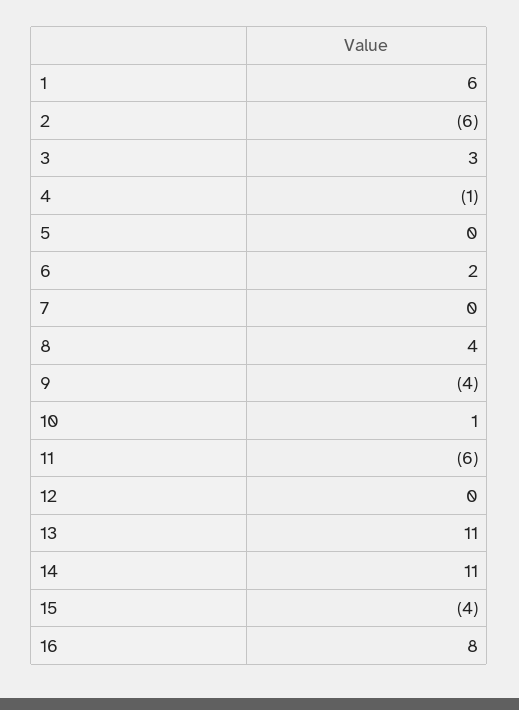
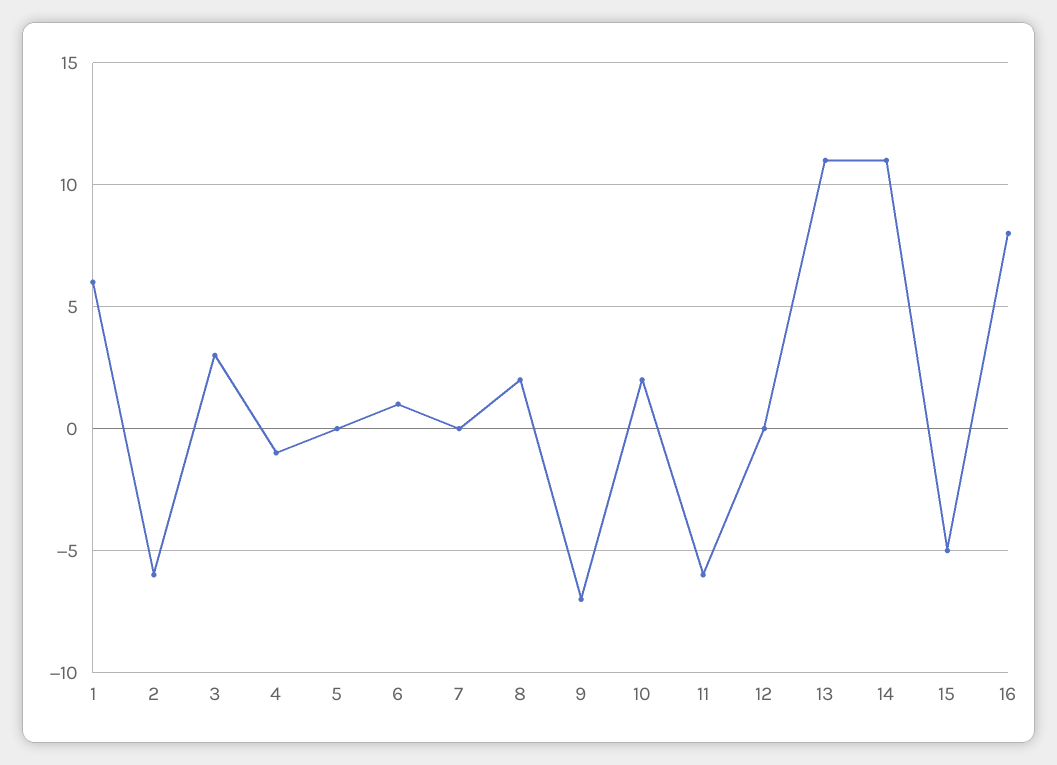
  {
    "1": 6,
    "2": -6,
    "3": 3,
    "4": -1,
    "5": 0,
-   "6": 2,
+   "6": 1,
    "7": 0,
-   "8": 4,
+   "8": 2,
-   "9": -4,
+   "9": -7,
-   "10": 1,
+   "10": 2,
    "11": -6,
    "12": 0,
    "13": 11,
    "14": 11,
-   "15": -4,
+   "15": -5,
    "16": 8
  }

